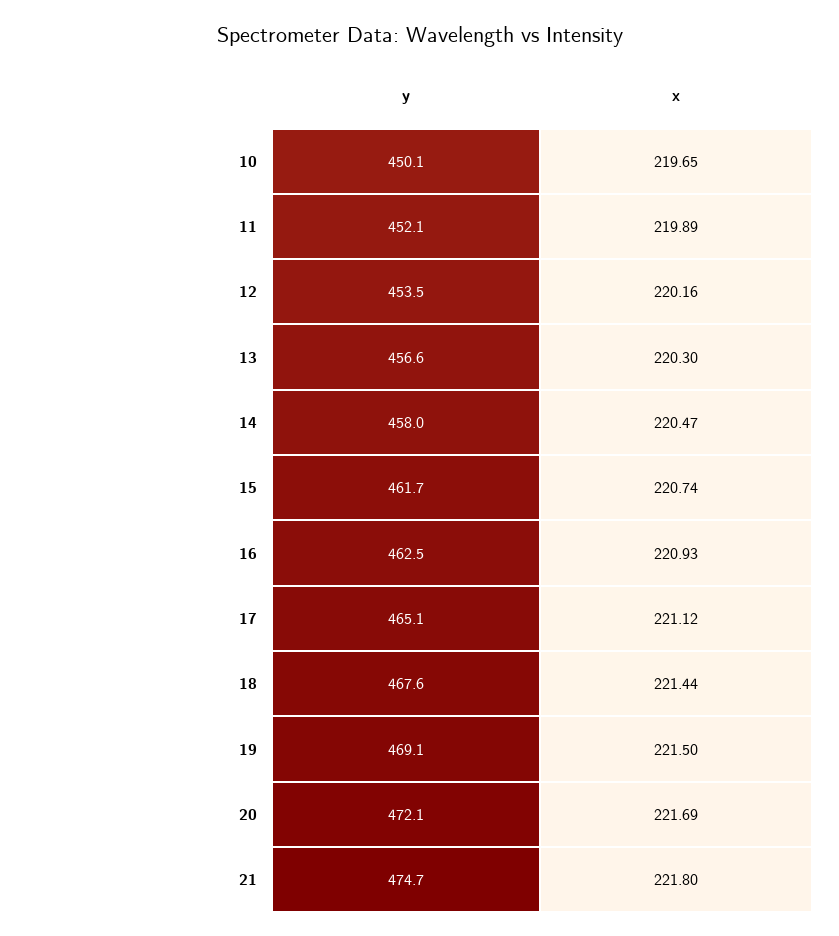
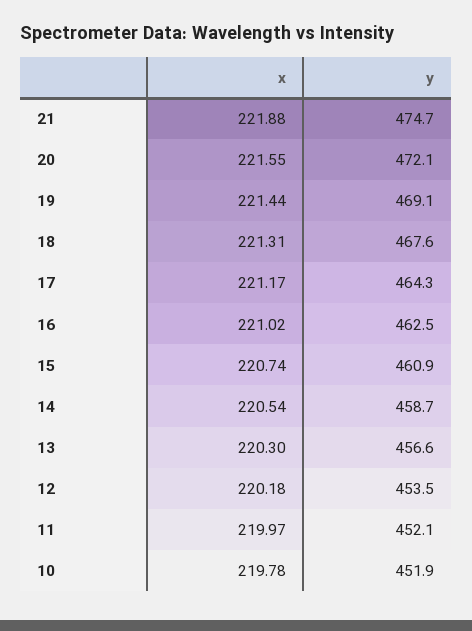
  {
    "y": {
-     "10": 450.1,
+     "10": 451.9,
      "11": 452.1,
      "12": 453.5,
      "13": 456.6,
-     "14": 458,
+     "14": 458.7,
-     "15": 461.7,
+     "15": 460.9,
      "16": 462.5,
-     "17": 465.1,
+     "17": 464.3,
      "18": 467.6,
      "19": 469.1,
      "20": 472.1,
      "21": 474.7
    },
    "x": {
-     "10": 219.65,
+     "10": 219.78,
-     "11": 219.89,
+     "11": 219.97,
-     "12": 220.16,
+     "12": 220.18,
      "13": 220.3,
-     "14": 220.47,
+     "14": 220.54,
      "15": 220.74,
-     "16": 220.93,
+     "16": 221.02,
-     "17": 221.12,
+     "17": 221.17,
-     "18": 221.44,
+     "18": 221.31,
-     "19": 221.5,
+     "19": 221.44,
-     "20": 221.69,
+     "20": 221.55,
-     "21": 221.8
+     "21": 221.88
    }
  }

